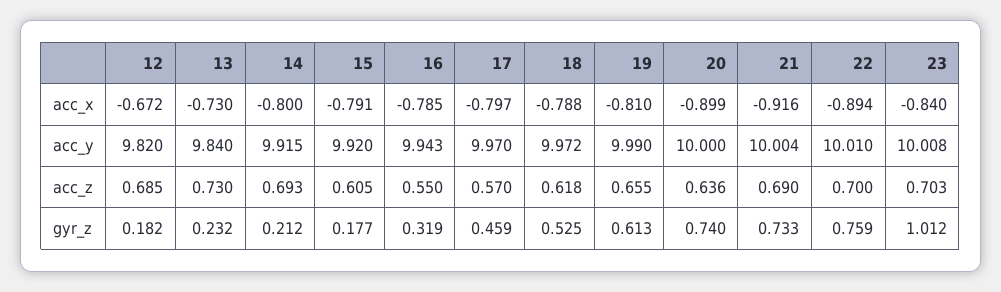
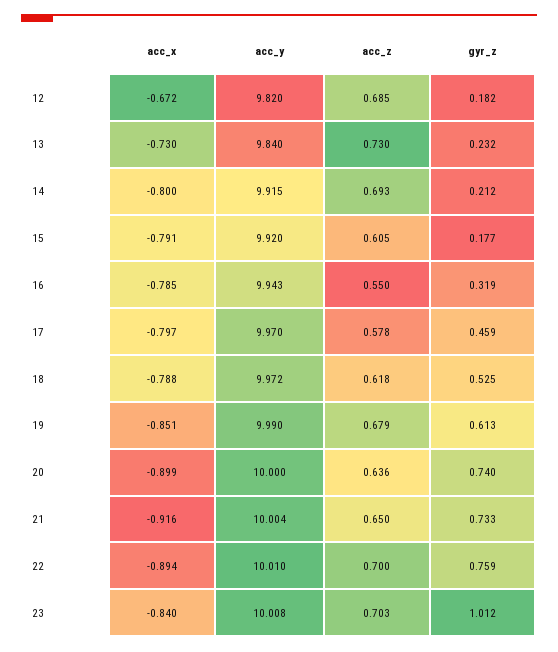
  {
    "12": {
      "acc_x": -0.672,
      "acc_y": 9.82,
      "acc_z": 0.685,
      "gyr_z": 0.182
    },
    "13": {
      "acc_x": -0.73,
      "acc_y": 9.84,
      "acc_z": 0.73,
      "gyr_z": 0.232
    },
    "14": {
      "acc_x": -0.8,
      "acc_y": 9.915,
      "acc_z": 0.693,
      "gyr_z": 0.212
    },
    "15": {
      "acc_x": -0.791,
      "acc_y": 9.92,
      "acc_z": 0.605,
      "gyr_z": 0.177
    },
    "16": {
      "acc_x": -0.785,
      "acc_y": 9.943,
      "acc_z": 0.55,
      "gyr_z": 0.319
    },
    "17": {
      "acc_x": -0.797,
      "acc_y": 9.97,
-     "acc_z": 0.57,
+     "acc_z": 0.578,
      "gyr_z": 0.459
    },
    "18": {
      "acc_x": -0.788,
      "acc_y": 9.972,
      "acc_z": 0.618,
      "gyr_z": 0.525
    },
    "19": {
-     "acc_x": -0.81,
+     "acc_x": -0.851,
      "acc_y": 9.99,
-     "acc_z": 0.655,
+     "acc_z": 0.679,
      "gyr_z": 0.613
    },
    "20": {
      "acc_x": -0.899,
      "acc_y": 10,
      "acc_z": 0.636,
      "gyr_z": 0.74
    },
    "21": {
      "acc_x": -0.916,
      "acc_y": 10.004,
-     "acc_z": 0.69,
+     "acc_z": 0.65,
      "gyr_z": 0.733
    },
    "22": {
      "acc_x": -0.894,
      "acc_y": 10.01,
      "acc_z": 0.7,
      "gyr_z": 0.759
    },
    "23": {
      "acc_x": -0.84,
      "acc_y": 10.008,
      "acc_z": 0.703,
      "gyr_z": 1.012
    }
  }

